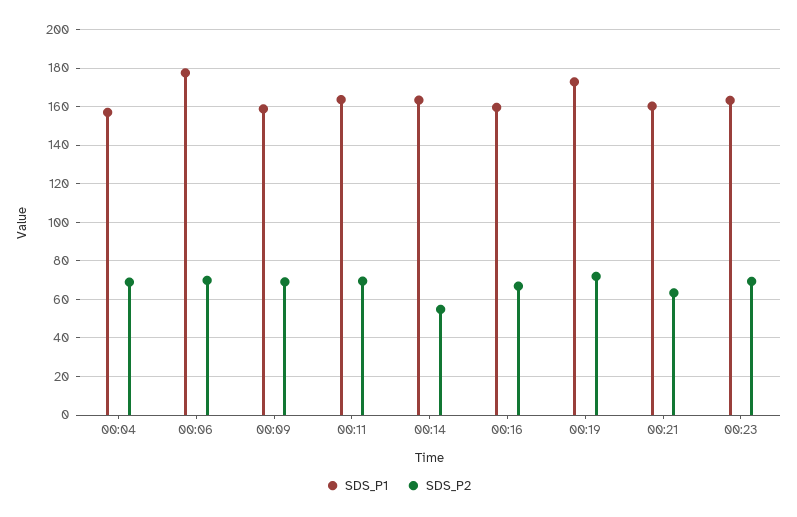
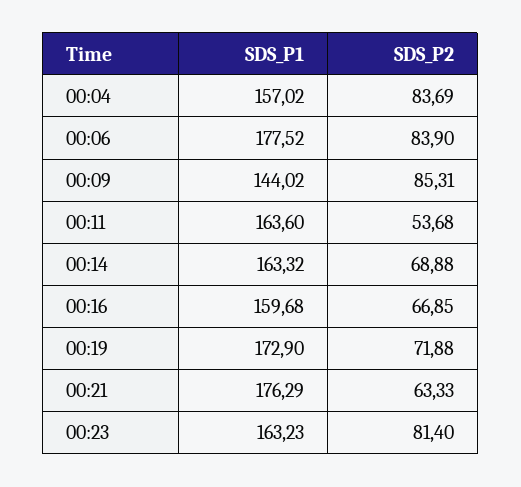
  {
    "SDS_P1": {
      "00:04": 157.02,
      "00:06": 177.52,
-     "00:09": 160,
+     "00:09": 144.02,
      "00:11": 163.6,
      "00:14": 163.32,
      "00:16": 159.68,
      "00:19": 172.9,
-     "00:21": 160,
+     "00:21": 176.29,
      "00:23": 163.23
    },
    "SDS_P2": {
-     "00:04": 70,
+     "00:04": 83.69,
-     "00:06": 70,
+     "00:06": 83.9,
-     "00:09": 70,
+     "00:09": 85.31,
-     "00:11": 70,
+     "00:11": 53.68,
-     "00:14": 55,
+     "00:14": 68.88,
      "00:16": 66.85,
      "00:19": 71.88,
      "00:21": 63.33,
-     "00:23": 70
+     "00:23": 81.4
    }
  }

